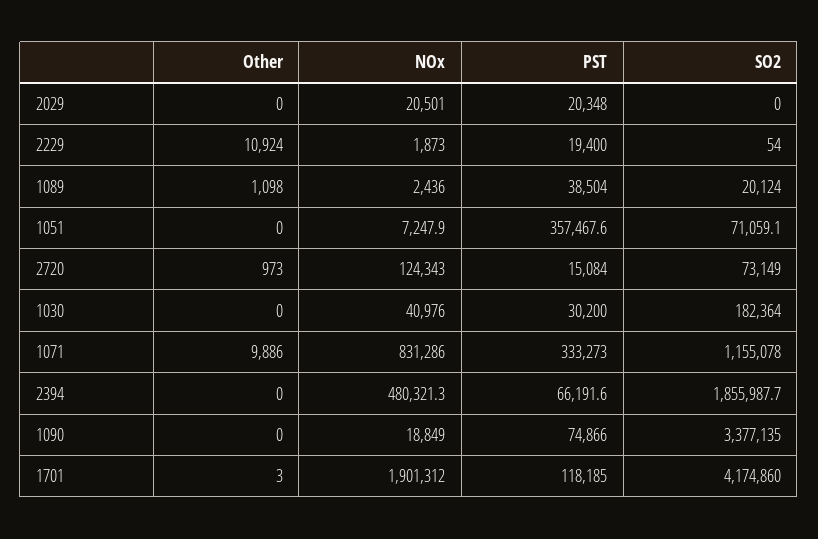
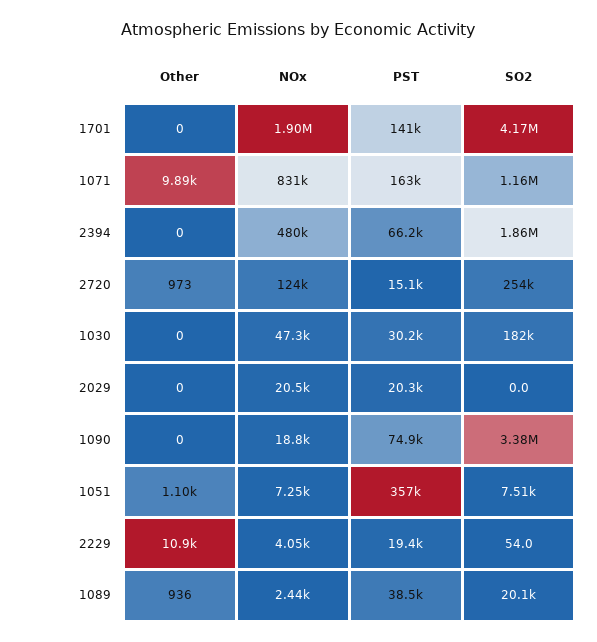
  {
    "Other": {
      "2029": 0,
      "2229": 10924,
-     "1089": 1098,
+     "1089": 936,
-     "1051": 0,
+     "1051": 1100,
      "2720": 973,
      "1030": 0,
      "1071": 9886,
      "2394": 0,
      "1090": 0,
-     "1701": 3
+     "1701": 0
    },
    "NOx": {
      "2029": 20501,
-     "2229": 1873,
+     "2229": 4050,
      "1089": 2436,
      "1051": 7247.9,
      "2720": 124343,
-     "1030": 40976,
+     "1030": 47300,
      "1071": 831286,
      "2394": 480321.3,
      "1090": 18849,
      "1701": 1901312
    },
    "PST": {
      "2029": 20348,
      "2229": 19400,
      "1089": 38504,
      "1051": 357467.6,
      "2720": 15084,
      "1030": 30200,
-     "1071": 333273,
+     "1071": 163000,
      "2394": 66191.6,
      "1090": 74866,
-     "1701": 118185
+     "1701": 141000
    },
    "SO2": {
      "2029": 0,
      "2229": 54,
      "1089": 20124,
-     "1051": 71059.1,
+     "1051": 7510,
-     "2720": 73149,
+     "2720": 254000,
      "1030": 182364,
      "1071": 1155078,
      "2394": 1855987.7,
      "1090": 3377135,
      "1701": 4174860
    }
  }

